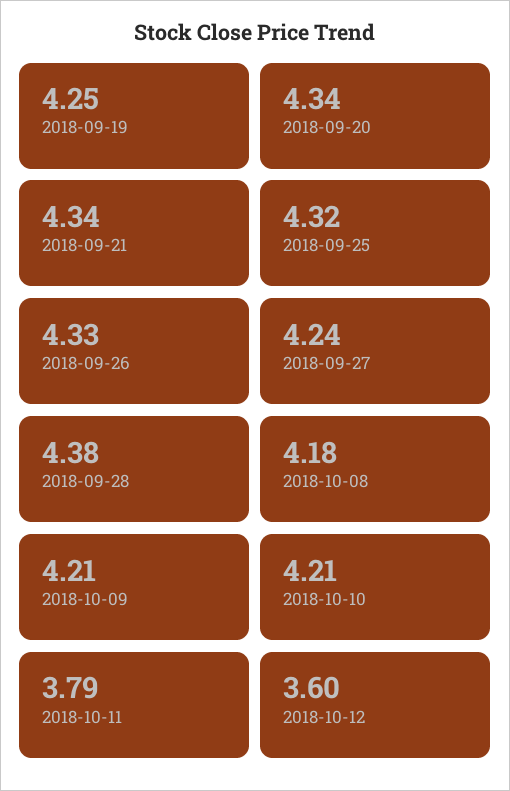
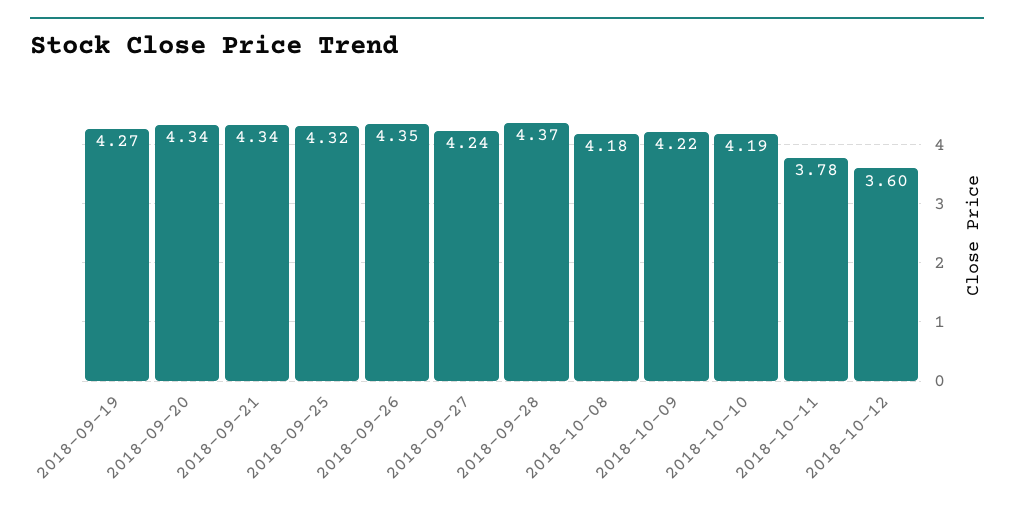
  {
-   "2018-09-19": 4.25,
+   "2018-09-19": 4.27,
    "2018-09-20": 4.34,
    "2018-09-21": 4.34,
    "2018-09-25": 4.32,
-   "2018-09-26": 4.33,
+   "2018-09-26": 4.35,
    "2018-09-27": 4.24,
-   "2018-09-28": 4.38,
+   "2018-09-28": 4.37,
    "2018-10-08": 4.18,
-   "2018-10-09": 4.21,
+   "2018-10-09": 4.22,
-   "2018-10-10": 4.21,
+   "2018-10-10": 4.19,
-   "2018-10-11": 3.79,
+   "2018-10-11": 3.78,
    "2018-10-12": 3.6
  }

